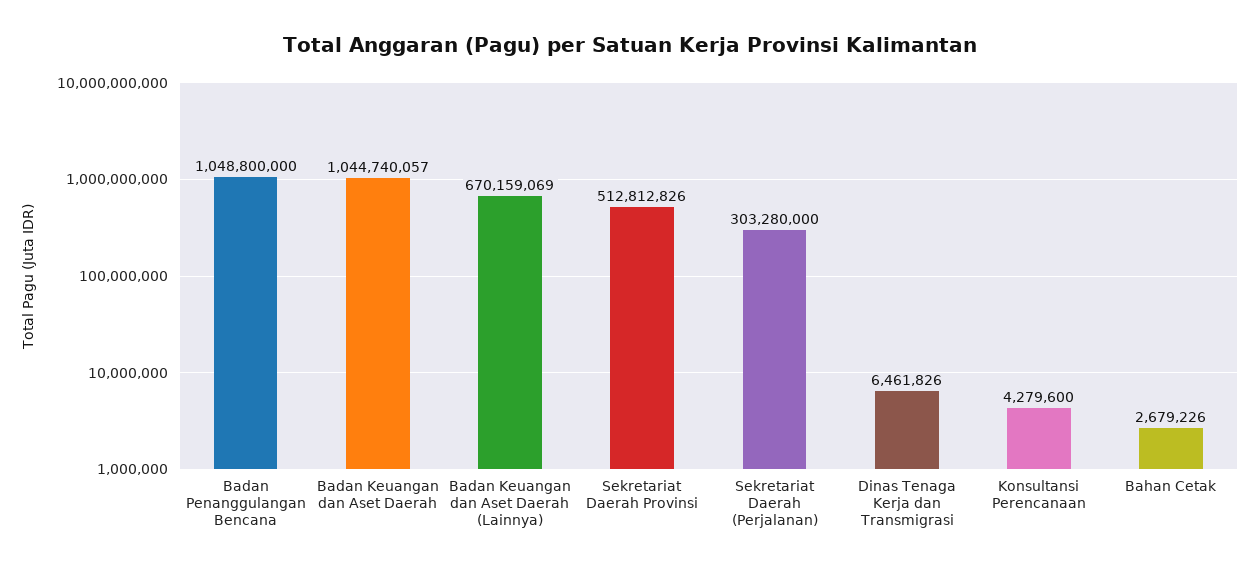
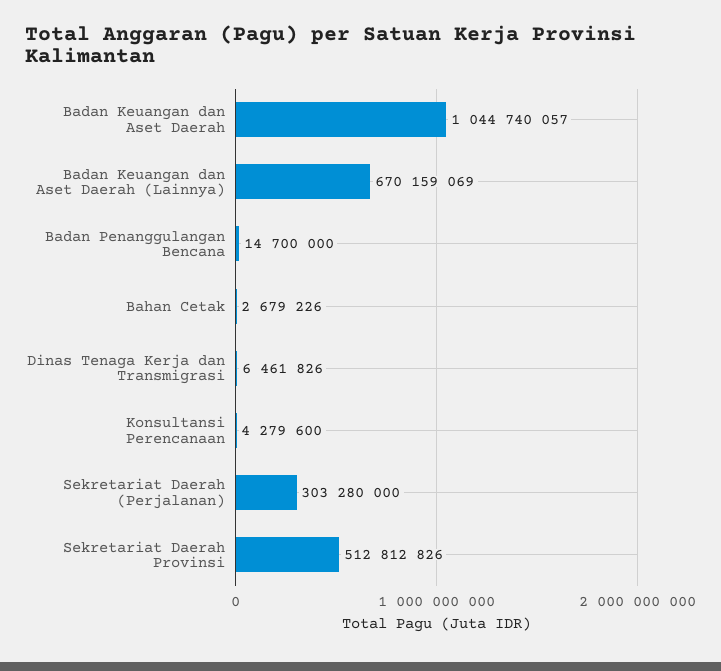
  {
-   "Badan Penanggulangan Bencana": 1048800000,
+   "Badan Penanggulangan Bencana": 14700000,
    "Badan Keuangan dan Aset Daerah": 1044740057,
    "Badan Keuangan dan Aset Daerah (Lainnya)": 670159069,
    "Sekretariat Daerah Provinsi": 512812826,
    "Sekretariat Daerah (Perjalanan)": 303280000,
    "Dinas Tenaga Kerja dan Transmigrasi": 6461826,
    "Konsultansi Perencanaan": 4279600,
    "Bahan Cetak": 2679226
  }

